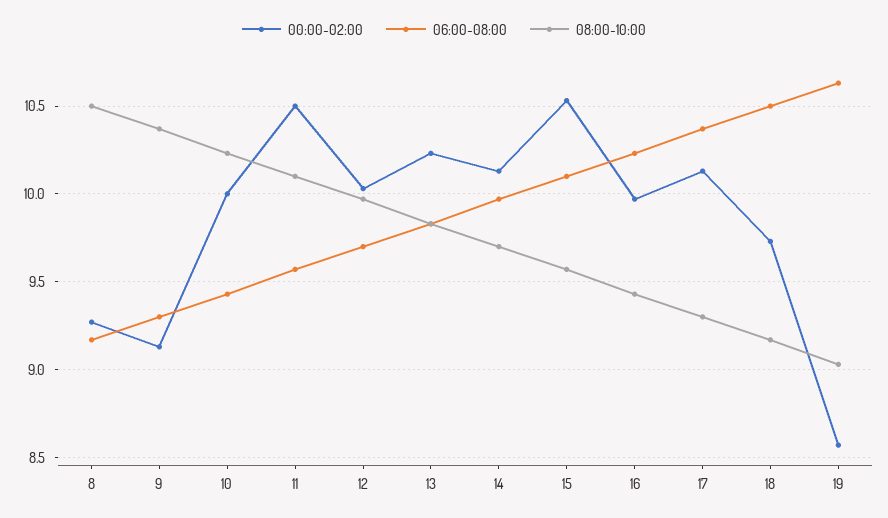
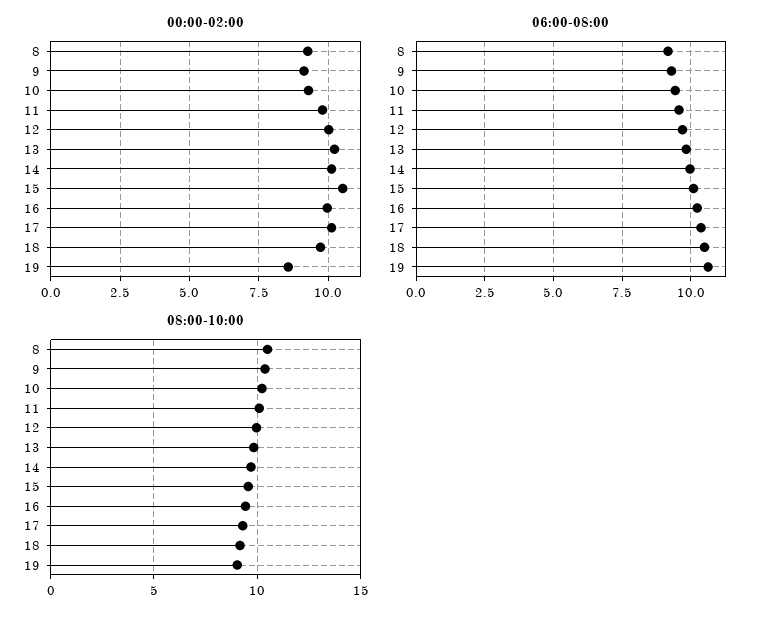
  {
    "00:00-02:00": {
      "8": 9.25,
      "9": 9.15,
-     "10": 10,
+     "10": 9.25,
-     "11": 10.5,
+     "11": 9.75,
      "12": 10.05,
      "13": 10.25,
      "14": 10.15,
      "15": 10.55,
      "16": 9.95,
      "17": 10.15,
      "18": 9.75,
      "19": 8.55
    },
    "06:00-08:00": {
      "8": 9.15,
      "9": 9.3,
      "10": 9.45,
      "11": 9.55,
      "12": 9.7,
      "13": 9.85,
      "14": 9.95,
      "15": 10.1,
      "16": 10.25,
      "17": 10.35,
      "18": 10.5,
      "19": 10.65
    },
    "08:00-10:00": {
      "8": 10.5,
      "9": 10.35,
      "10": 10.25,
      "11": 10.1,
      "12": 9.95,
      "13": 9.85,
      "14": 9.7,
      "15": 9.55,
      "16": 9.45,
      "17": 9.3,
      "18": 9.15,
      "19": 9.05
    }
  }

